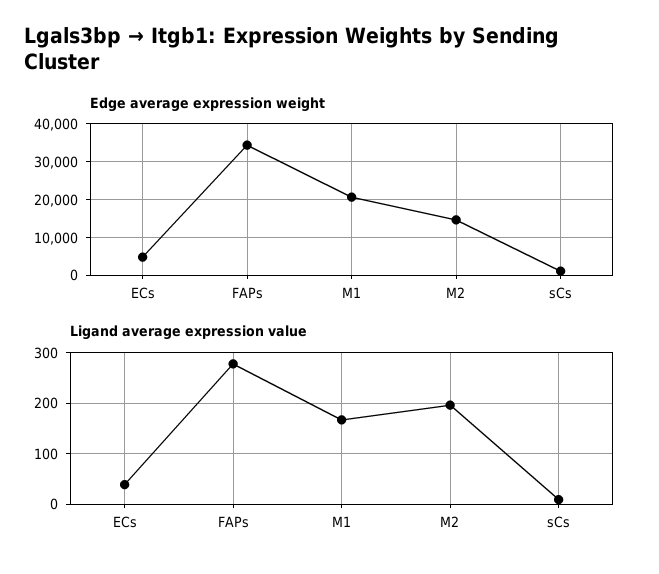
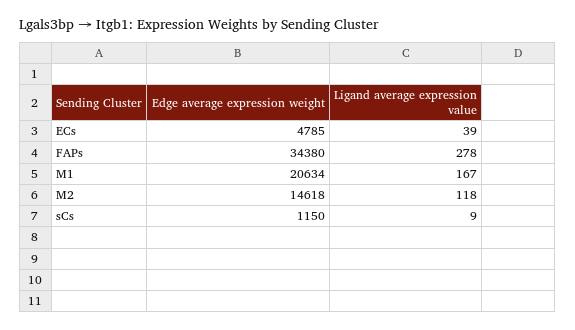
  {
    "Edge average expression weight": {
      "ECs": 4785,
      "FAPs": 34380,
      "M1": 20634,
      "M2": 14618,
      "sCs": 1150
    },
    "Ligand average expression value": {
      "ECs": 39,
      "FAPs": 278,
      "M1": 167,
-     "M2": 200,
+     "M2": 118,
      "sCs": 9
    }
  }

